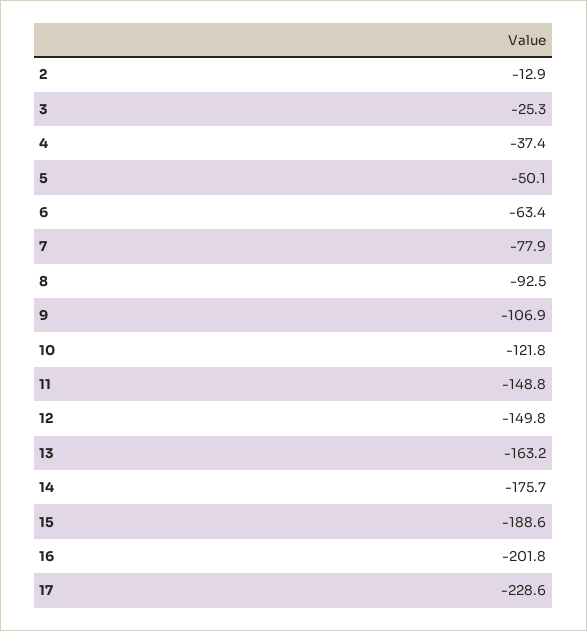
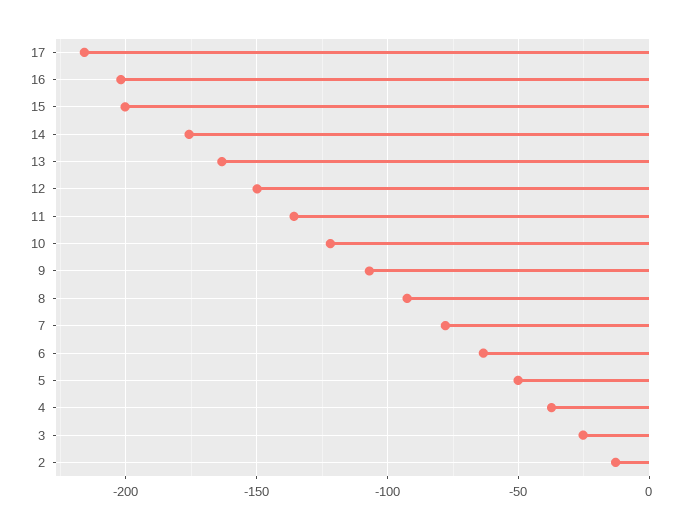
  {
    "2": -12.9,
    "3": -25.3,
    "4": -37.4,
    "5": -50.1,
    "6": -63.4,
    "7": -77.9,
    "8": -92.5,
    "9": -106.9,
    "10": -121.8,
-   "11": -148.8,
+   "11": -135,
    "12": -149.8,
    "13": -163.2,
    "14": -175.7,
-   "15": -188.6,
+   "15": -200,
    "16": -201.8,
-   "17": -228.6
+   "17": -215
  }

